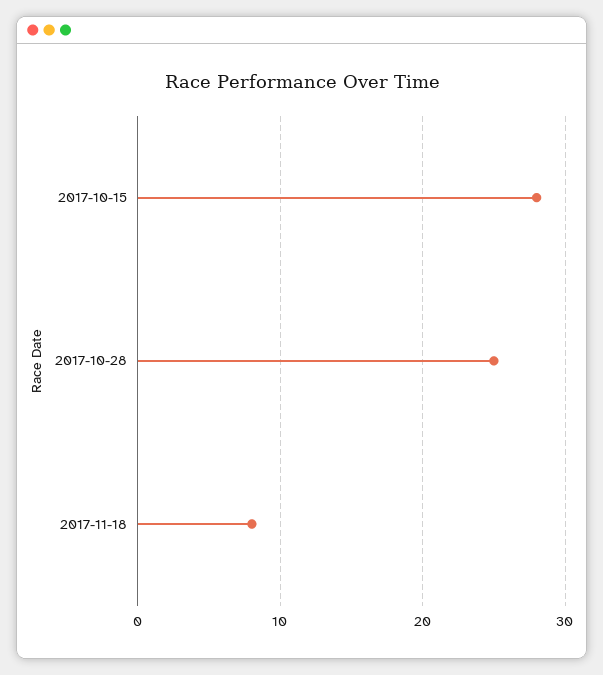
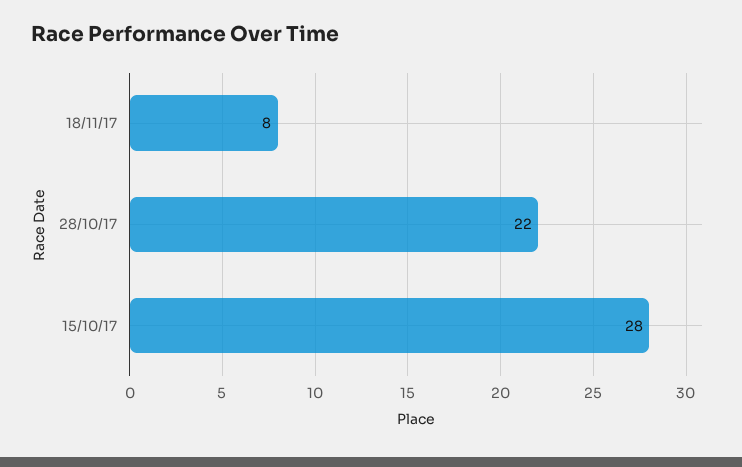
  {
    "2017-10-15": 28,
-   "2017-10-28": 25,
+   "2017-10-28": 22,
    "2017-11-18": 8
  }

